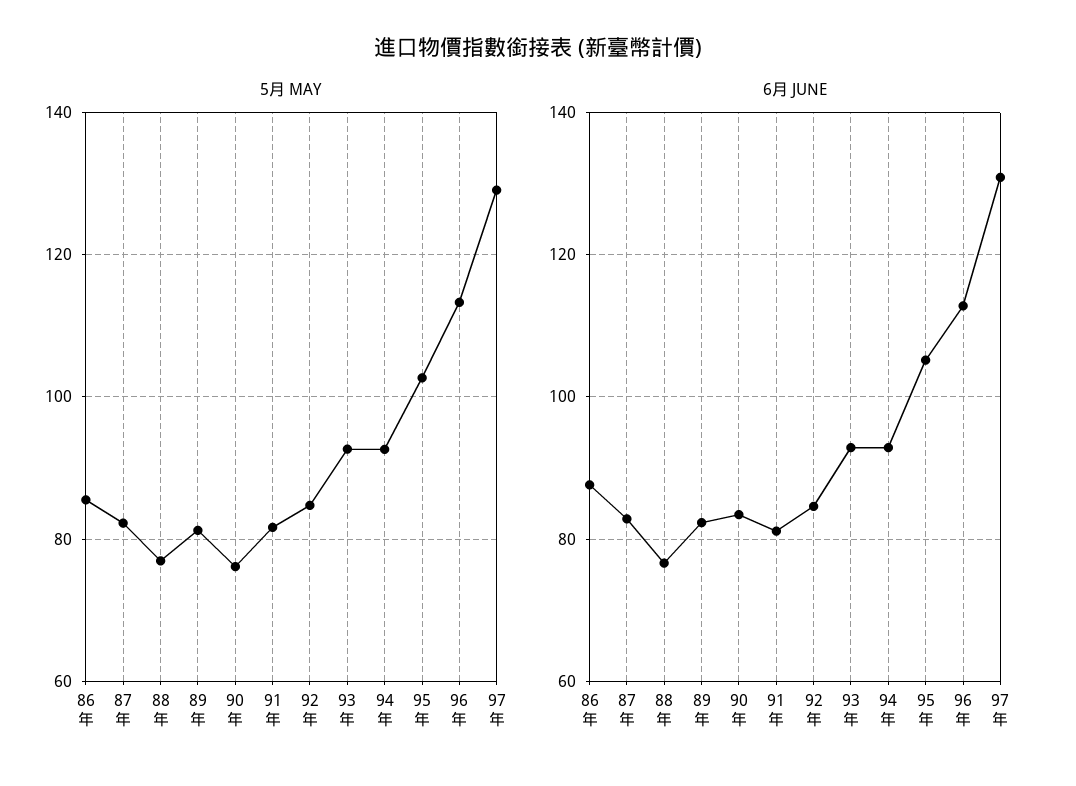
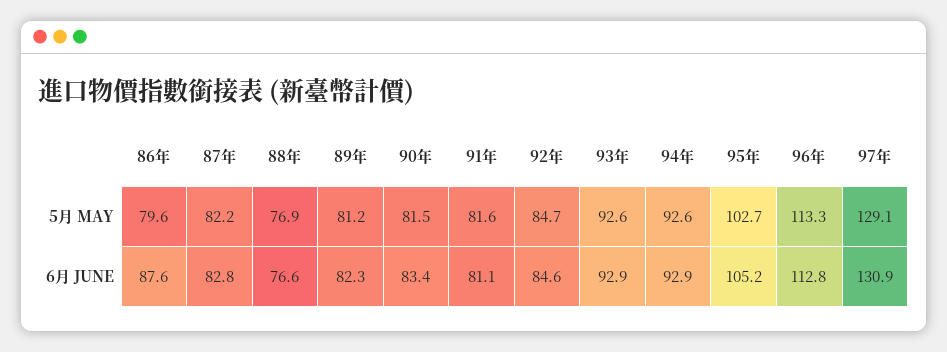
  {
    "5月 MAY": {
-     "86年": 86,
+     "86年": 79.6,
      "87年": 82.2,
      "88年": 76.9,
      "89年": 81.2,
-     "90年": 76,
+     "90年": 81.5,
      "91年": 81.6,
      "92年": 84.7,
      "93年": 92.6,
      "94年": 92.6,
      "95年": 102.7,
      "96年": 113.3,
      "97年": 129.1
    },
    "6月 JUNE": {
      "86年": 87.6,
      "87年": 82.8,
      "88年": 76.6,
      "89年": 82.3,
      "90年": 83.4,
      "91年": 81.1,
      "92年": 84.6,
      "93年": 92.9,
      "94年": 92.9,
      "95年": 105.2,
      "96年": 112.8,
      "97年": 130.9
    }
  }

